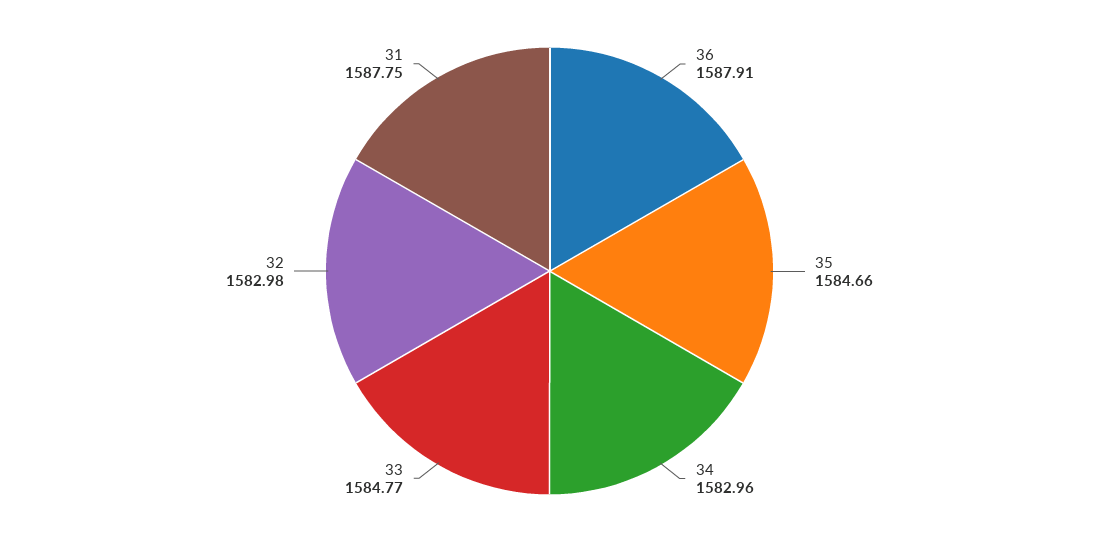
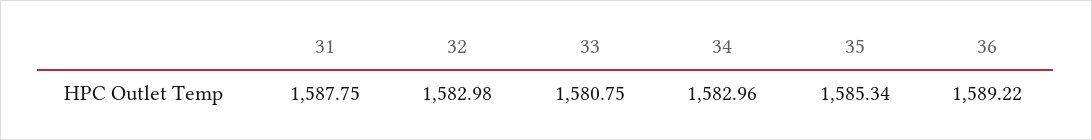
  {
-   "36": 1587.91,
+   "36": 1589.22,
-   "35": 1584.66,
+   "35": 1585.34,
    "34": 1582.96,
-   "33": 1584.77,
+   "33": 1580.75,
    "32": 1582.98,
    "31": 1587.75
  }

